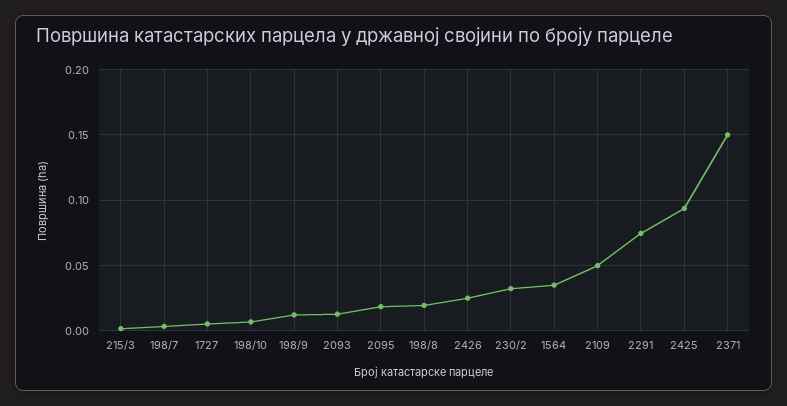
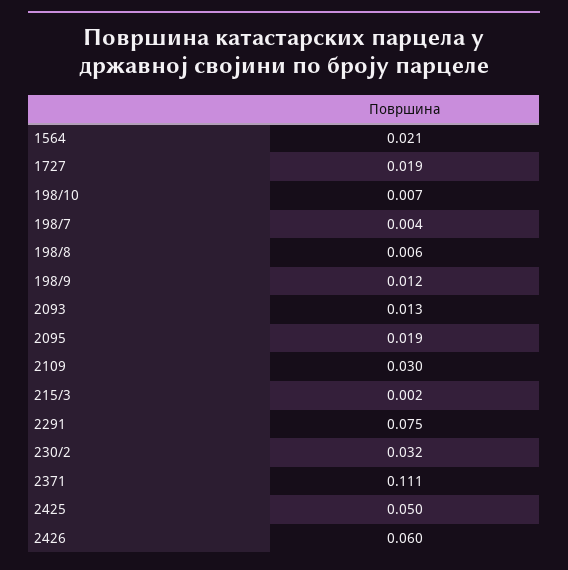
  {
    "215/3": 0.002,
    "198/7": 0.004,
-   "1727": 0.005,
+   "1727": 0.019,
    "198/10": 0.007,
    "198/9": 0.012,
    "2093": 0.013,
    "2095": 0.019,
-   "198/8": 0.02,
+   "198/8": 0.006,
-   "2426": 0.025,
+   "2426": 0.06,
    "230/2": 0.032,
-   "1564": 0.035,
+   "1564": 0.021,
-   "2109": 0.05,
+   "2109": 0.03,
    "2291": 0.075,
-   "2425": 0.095,
+   "2425": 0.05,
-   "2371": 0.15
+   "2371": 0.111
  }

